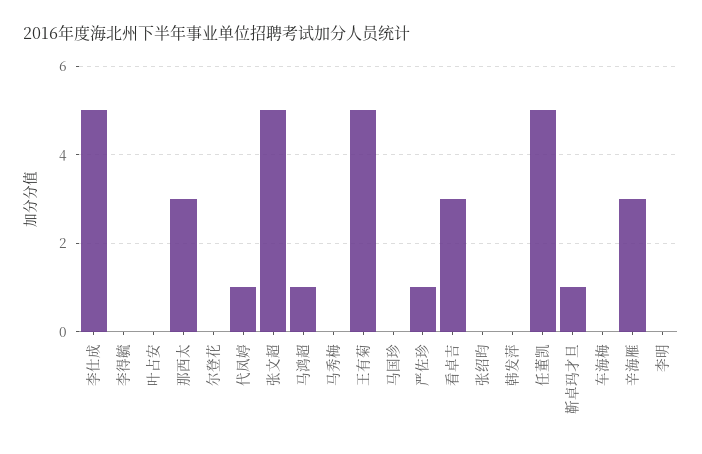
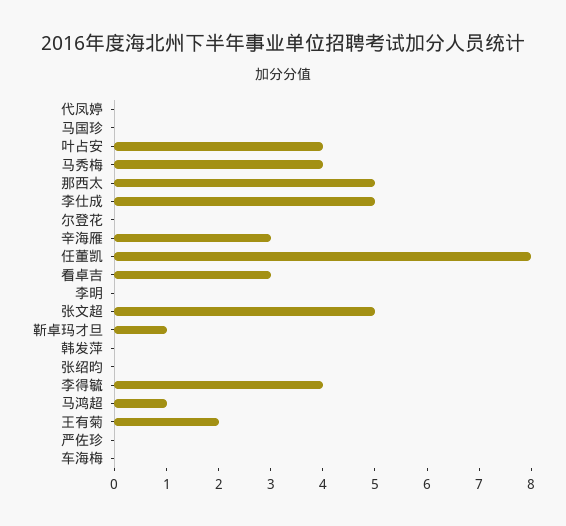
  {
    "李仕成": 5,
-   "李得毓": 0,
+   "李得毓": 4,
-   "叶占安": 0,
+   "叶占安": 4,
-   "那西太": 3,
+   "那西太": 5,
    "尔登花": 0,
-   "代凤婷": 1,
+   "代凤婷": 0,
    "张文超": 5,
    "马鸿超": 1,
-   "马秀梅": 0,
+   "马秀梅": 4,
-   "王有菊": 5,
+   "王有菊": 2,
    "马国珍": 0,
-   "严佐珍": 1,
+   "严佐珍": 0,
    "看卓吉": 3,
    "张绍昀": 0,
    "韩发萍": 0,
-   "任董凯": 5,
+   "任董凯": 8,
    "靳卓玛才旦": 1,
    "车海梅": 0,
    "辛海雁": 3,
    "李明": 0
  }

